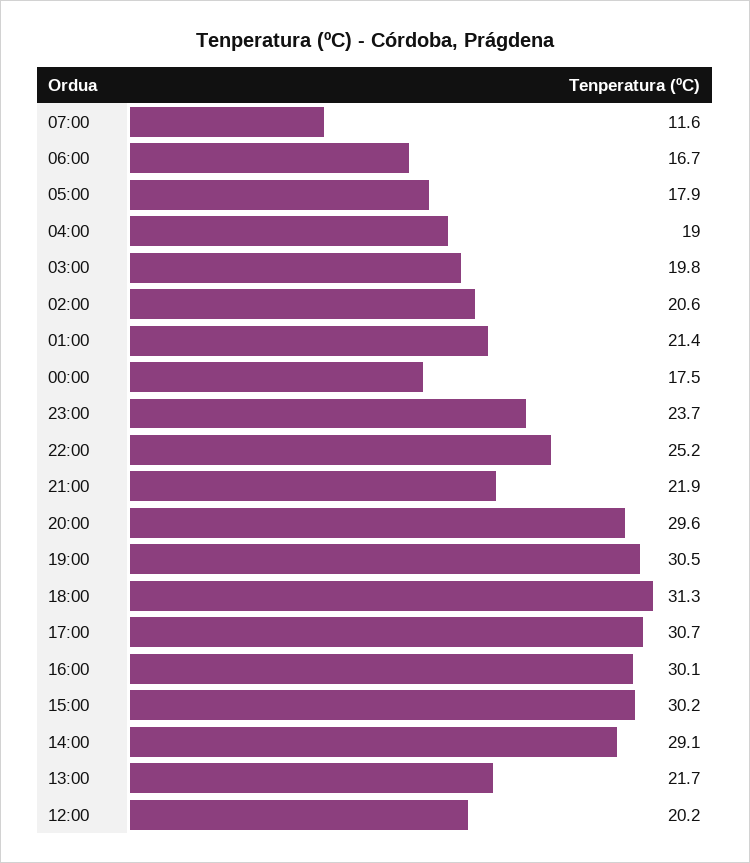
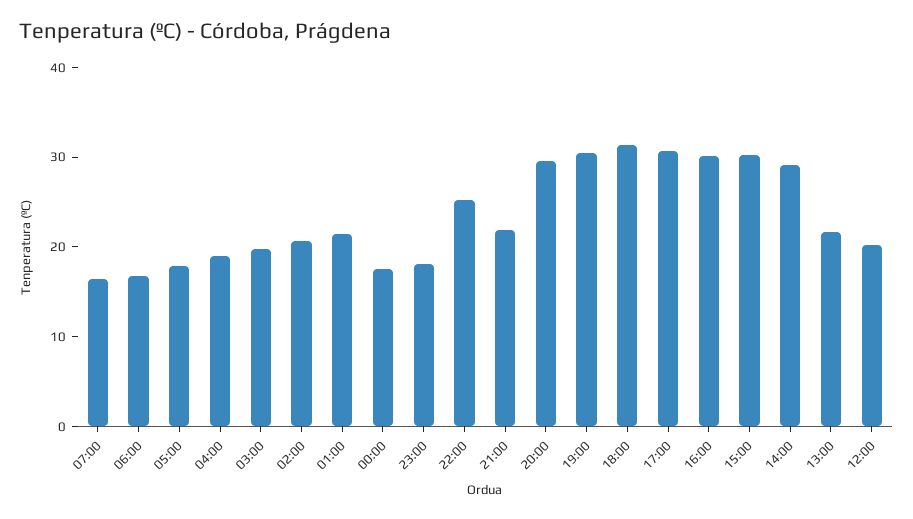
  {
-   "07:00": 11.6,
+   "07:00": 16,
    "06:00": 16.7,
    "05:00": 17.9,
    "04:00": 19,
    "03:00": 19.8,
    "02:00": 20.6,
    "01:00": 21.4,
    "00:00": 17.5,
-   "23:00": 23.7,
+   "23:00": 18,
    "22:00": 25.2,
    "21:00": 21.9,
    "20:00": 29.6,
    "19:00": 30.5,
    "18:00": 31.3,
    "17:00": 30.7,
    "16:00": 30.1,
    "15:00": 30.2,
    "14:00": 29.1,
    "13:00": 21.7,
    "12:00": 20.2
  }

